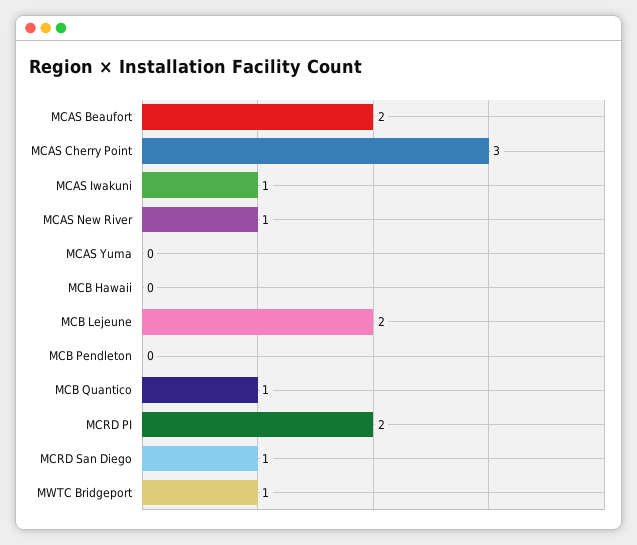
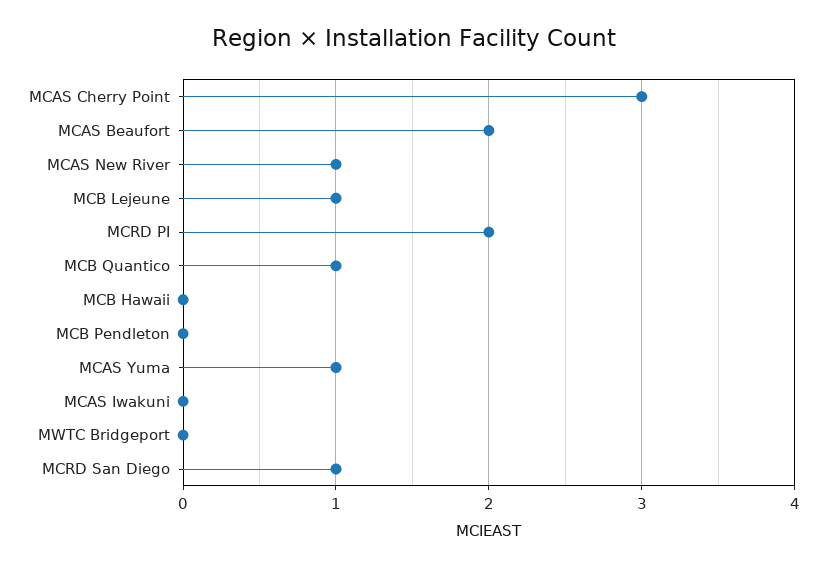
  {
    "MCAS Beaufort": 2,
    "MCAS Cherry Point": 3,
-   "MCAS Iwakuni": 1,
+   "MCAS Iwakuni": 0,
    "MCAS New River": 1,
-   "MCAS Yuma": 0,
+   "MCAS Yuma": 1,
    "MCB Hawaii": 0,
-   "MCB Lejeune": 2,
+   "MCB Lejeune": 1,
    "MCB Pendleton": 0,
    "MCB Quantico": 1,
    "MCRD PI": 2,
    "MCRD San Diego": 1,
-   "MWTC Bridgeport": 1
+   "MWTC Bridgeport": 0
  }

